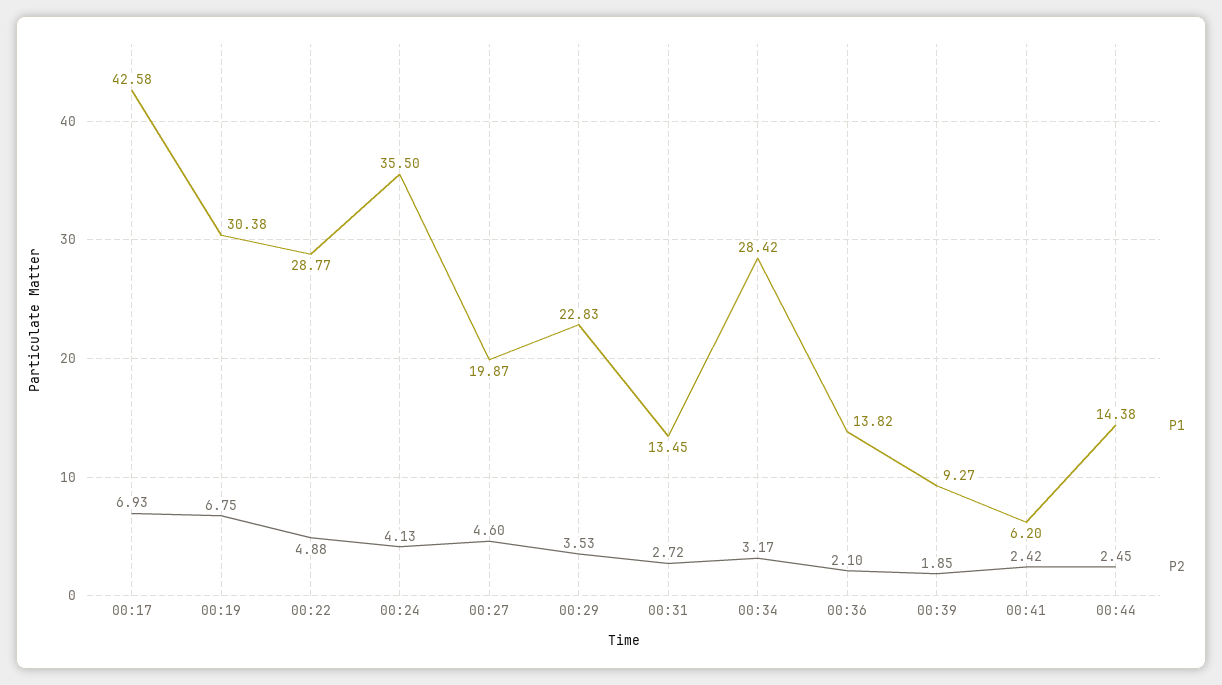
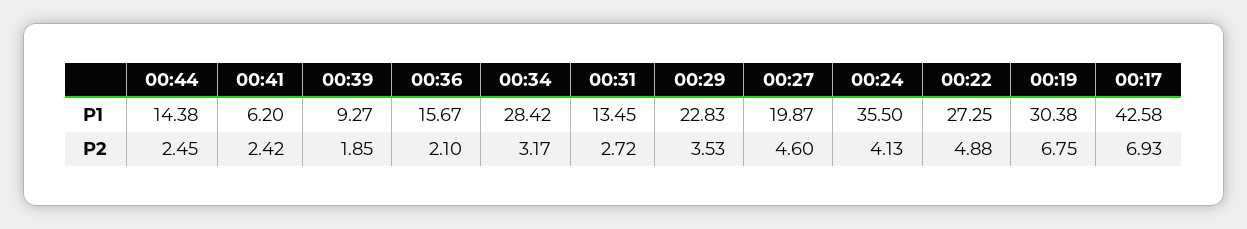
  {
    "P1": {
      "00:17": 42.58,
      "00:19": 30.38,
-     "00:22": 28.77,
+     "00:22": 27.25,
      "00:24": 35.5,
      "00:27": 19.87,
      "00:29": 22.83,
      "00:31": 13.45,
      "00:34": 28.42,
-     "00:36": 13.82,
+     "00:36": 15.67,
      "00:39": 9.27,
      "00:41": 6.2,
      "00:44": 14.38
    },
    "P2": {
      "00:17": 6.93,
      "00:19": 6.75,
      "00:22": 4.88,
      "00:24": 4.13,
      "00:27": 4.6,
      "00:29": 3.53,
      "00:31": 2.72,
      "00:34": 3.17,
      "00:36": 2.1,
      "00:39": 1.85,
      "00:41": 2.42,
      "00:44": 2.45
    }
  }

